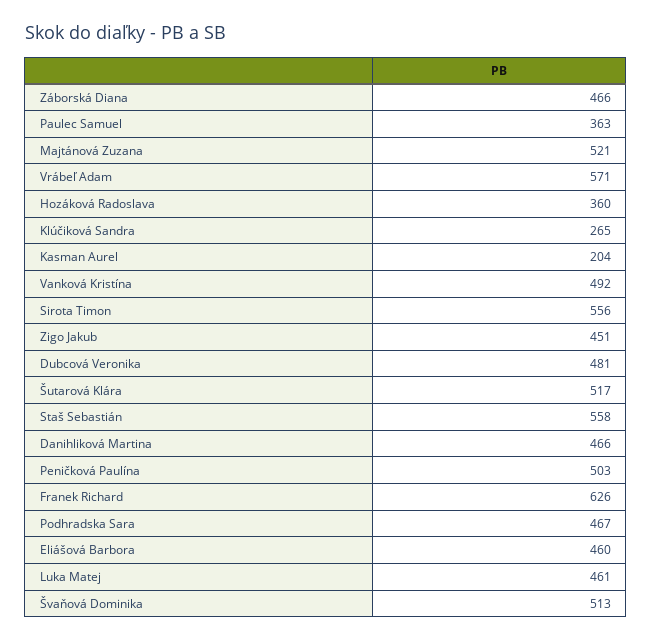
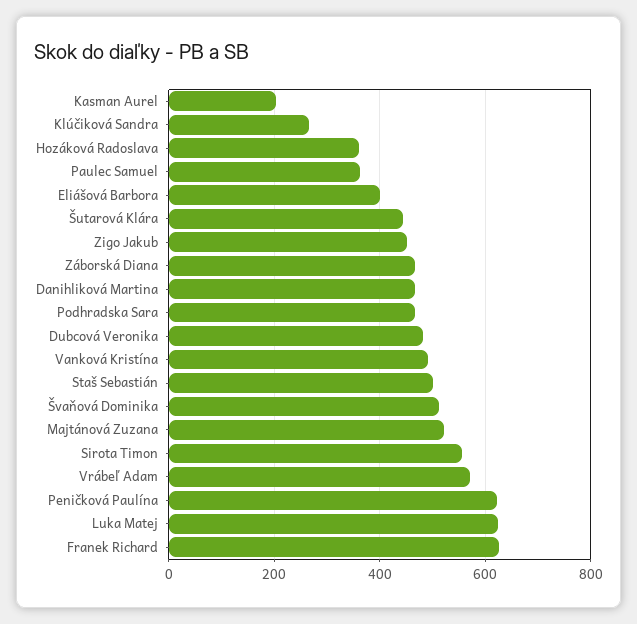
  {
    "Záborská Diana": 466,
    "Paulec Samuel": 363,
    "Majtánová Zuzana": 521,
    "Vrábeľ Adam": 571,
    "Hozáková Radoslava": 360,
    "Klúčiková Sandra": 265,
    "Kasman Aurel": 204,
    "Vanková Kristína": 492,
    "Sirota Timon": 556,
    "Zigo Jakub": 451,
    "Dubcová Veronika": 481,
-   "Šutarová Klára": 517,
+   "Šutarová Klára": 440,
-   "Staš Sebastián": 558,
+   "Staš Sebastián": 500,
    "Danihliková Martina": 466,
-   "Peničková Paulína": 503,
+   "Peničková Paulína": 620,
    "Franek Richard": 626,
    "Podhradska Sara": 467,
-   "Eliášová Barbora": 460,
+   "Eliášová Barbora": 400,
-   "Luka Matej": 461,
+   "Luka Matej": 620,
    "Švaňová Dominika": 513
  }

